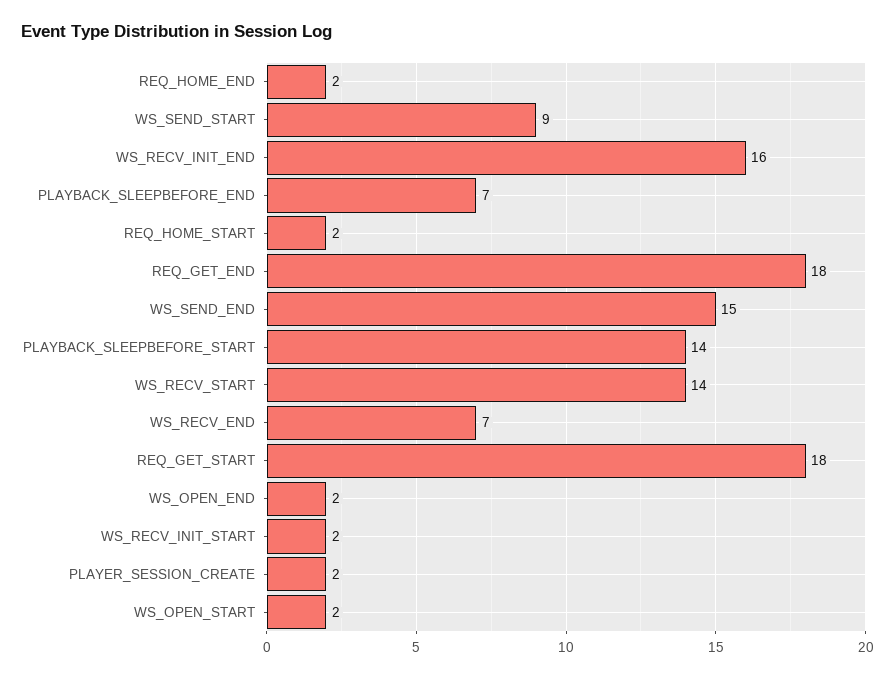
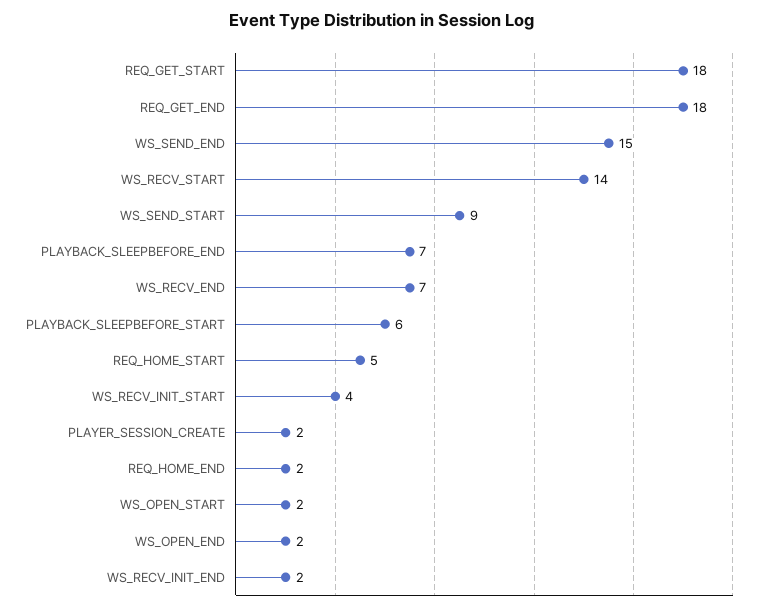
  {
    "REQ_HOME_END": 2,
    "WS_SEND_START": 9,
-   "WS_RECV_INIT_END": 16,
+   "WS_RECV_INIT_END": 2,
    "PLAYBACK_SLEEPBEFORE_END": 7,
-   "REQ_HOME_START": 2,
+   "REQ_HOME_START": 5,
    "REQ_GET_END": 18,
    "WS_SEND_END": 15,
-   "PLAYBACK_SLEEPBEFORE_START": 14,
+   "PLAYBACK_SLEEPBEFORE_START": 6,
    "WS_RECV_START": 14,
    "WS_RECV_END": 7,
    "REQ_GET_START": 18,
    "WS_OPEN_END": 2,
-   "WS_RECV_INIT_START": 2,
+   "WS_RECV_INIT_START": 4,
    "PLAYER_SESSION_CREATE": 2,
    "WS_OPEN_START": 2
  }

